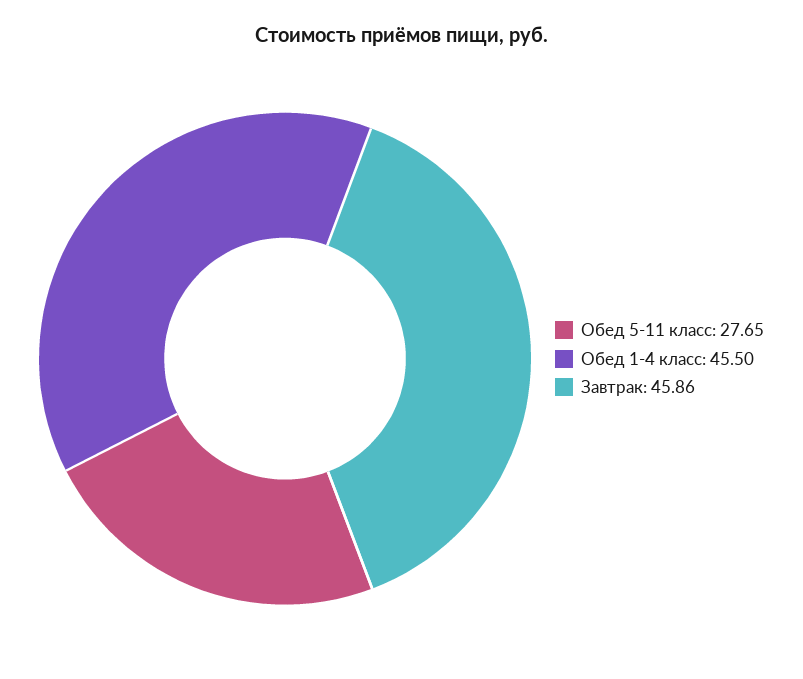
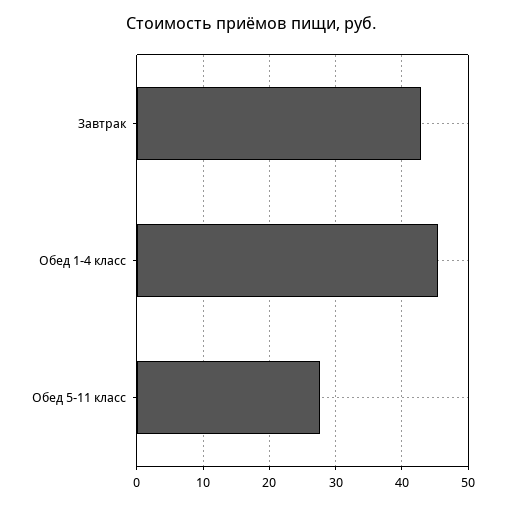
  {
    "Обед 5-11 класс": 27.65,
    "Обед 1-4 класс": 45.5,
-   "Завтрак": 45.86
+   "Завтрак": 43
  }

